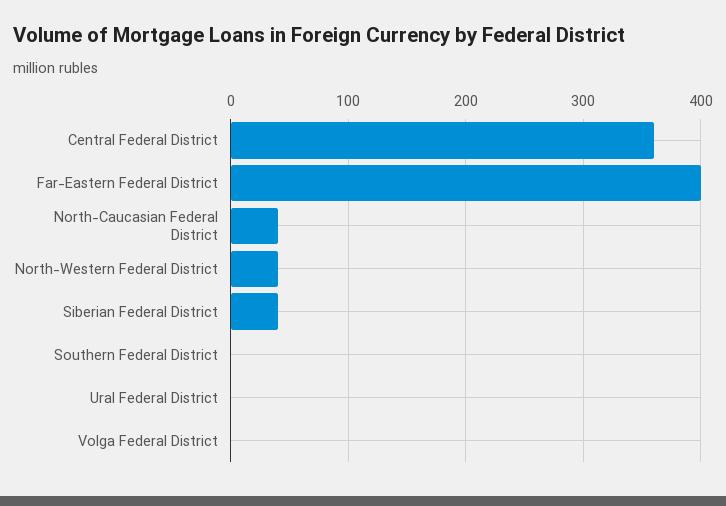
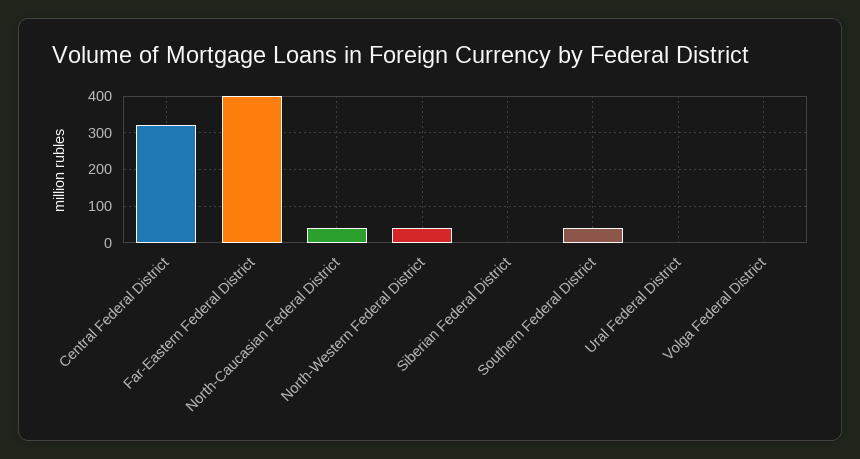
  {
-   "Central Federal District": 360,
+   "Central Federal District": 320,
    "Far-Eastern Federal District": 400,
    "North-Caucasian Federal District": 40,
    "North-Western Federal District": 40,
-   "Siberian Federal District": 40,
+   "Siberian Federal District": 0,
-   "Southern Federal District": 0,
+   "Southern Federal District": 40,
    "Ural Federal District": 0,
    "Volga Federal District": 0
  }

